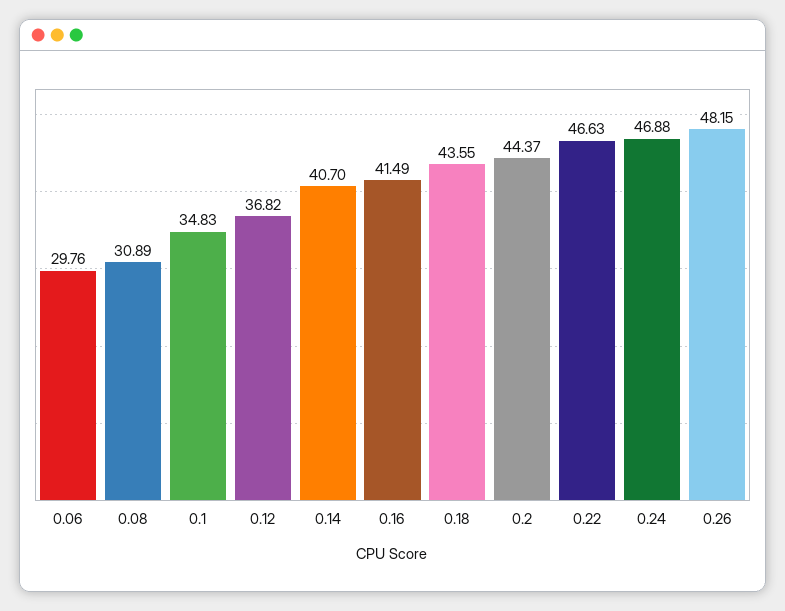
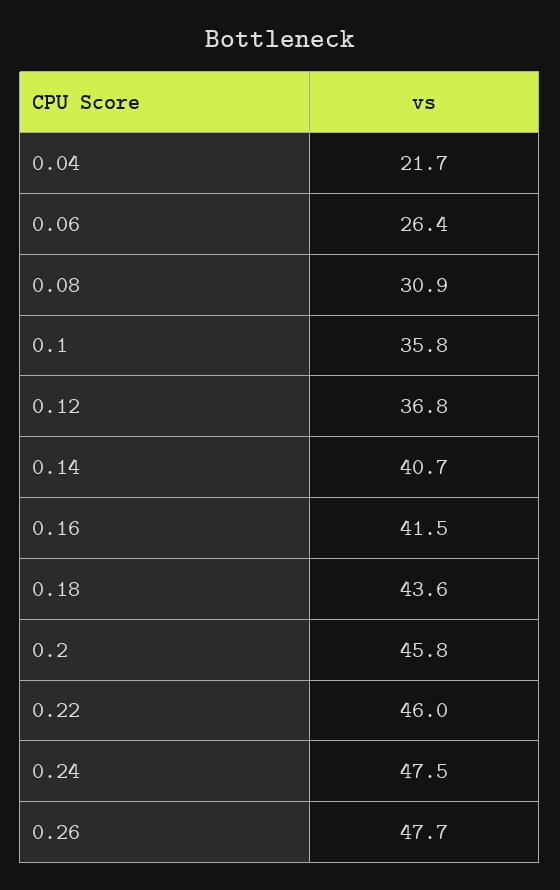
  {
-   "0.06": 29.76,
+   "0.06": 26.4,
    "0.08": 30.89,
-   "0.1": 34.83,
+   "0.1": 35.8,
    "0.12": 36.82,
    "0.14": 40.7,
    "0.16": 41.49,
    "0.18": 43.55,
-   "0.2": 44.37,
+   "0.2": 45.8,
-   "0.22": 46.63,
+   "0.22": 46,
-   "0.24": 46.88,
+   "0.24": 47.5,
-   "0.26": 48.15
+   "0.26": 47.7,
+   "0.04": 21.7
  }

